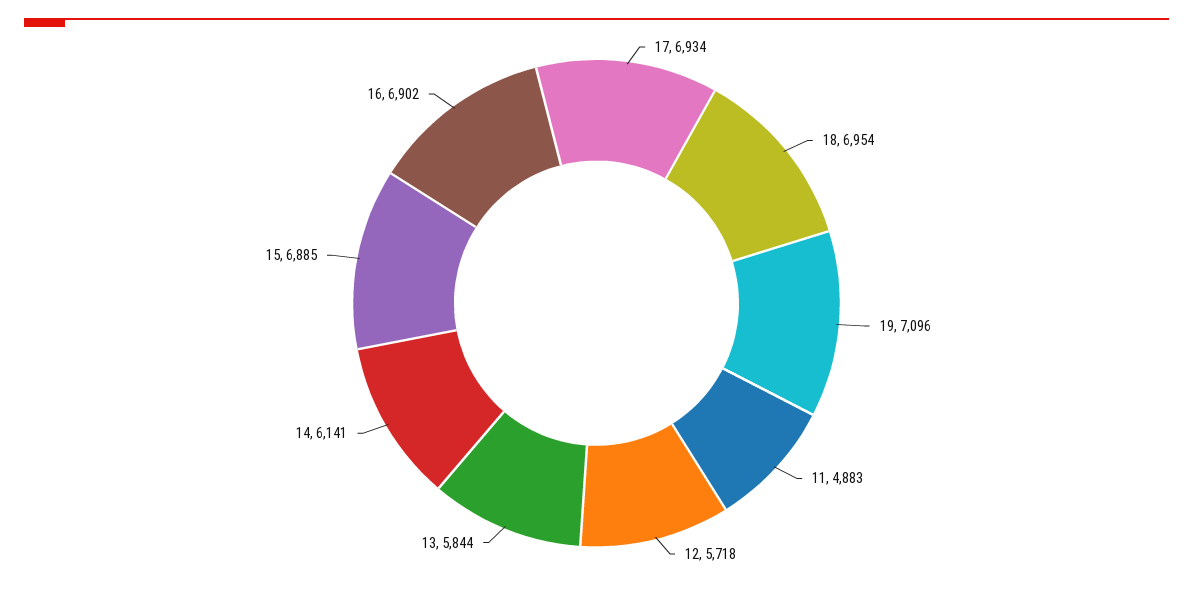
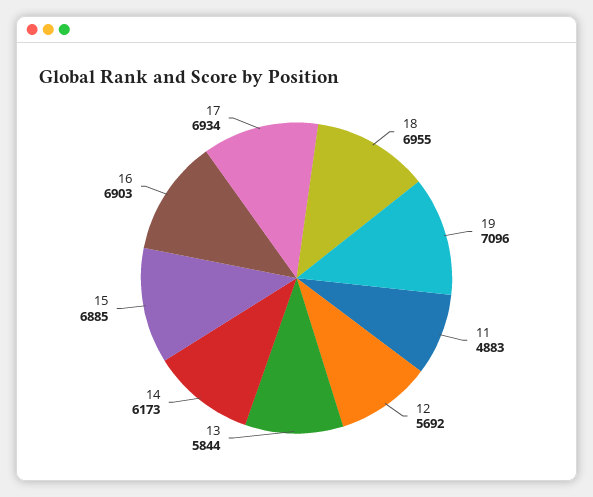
  {
    "17": 6934,
-   "18": 6954,
+   "18": 6955,
    "19": 7096,
    "11": 4883,
-   "12": 5718,
+   "12": 5692,
    "13": 5844,
-   "14": 6141,
+   "14": 6173,
    "15": 6885,
-   "16": 6902
+   "16": 6903
  }

